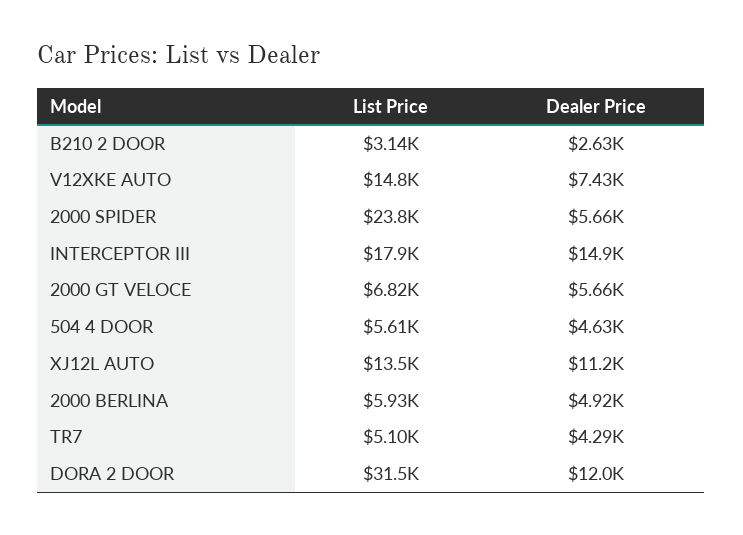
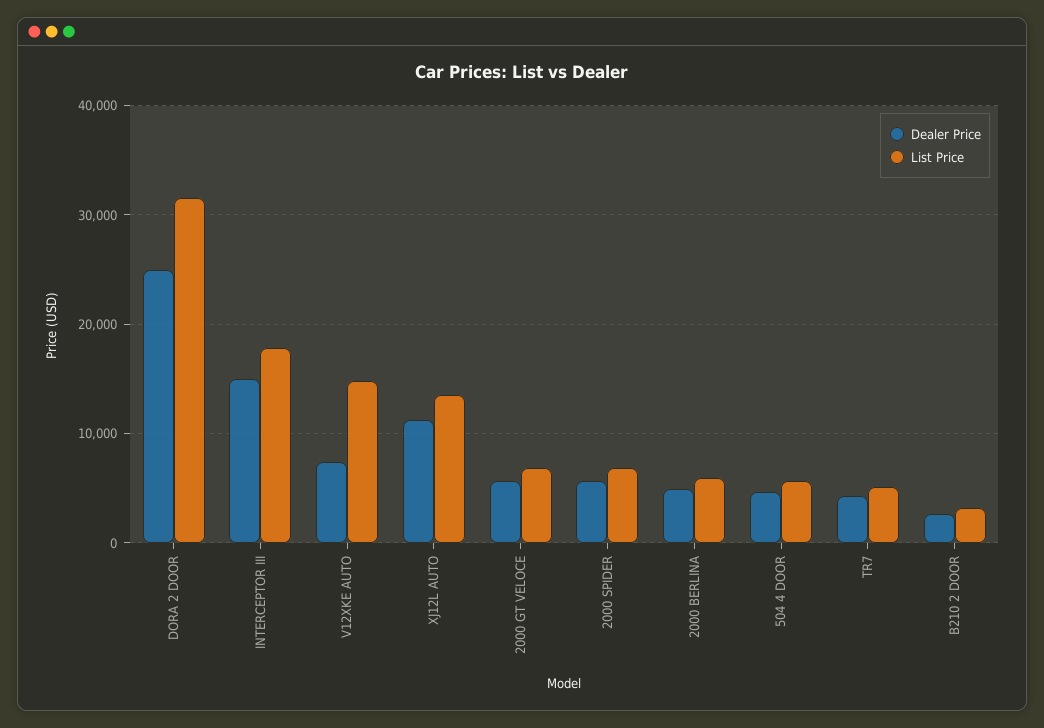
  {
    "List Price": {
      "B210 2 DOOR": 3140,
      "V12XKE AUTO": 14800,
-     "2000 SPIDER": 23800,
+     "2000 SPIDER": 7000,
      "INTERCEPTOR III": 17900,
      "2000 GT VELOCE": 6820,
      "504 4 DOOR": 5610,
      "XJ12L AUTO": 13500,
      "2000 BERLINA": 5930,
      "TR7": 5100,
      "DORA 2 DOOR": 31500
    },
    "Dealer Price": {
      "B210 2 DOOR": 2630,
      "V12XKE AUTO": 7430,
      "2000 SPIDER": 5660,
      "INTERCEPTOR III": 14900,
      "2000 GT VELOCE": 5660,
      "504 4 DOOR": 4630,
      "XJ12L AUTO": 11200,
      "2000 BERLINA": 4920,
      "TR7": 4290,
-     "DORA 2 DOOR": 12000
+     "DORA 2 DOOR": 25000
    }
  }

